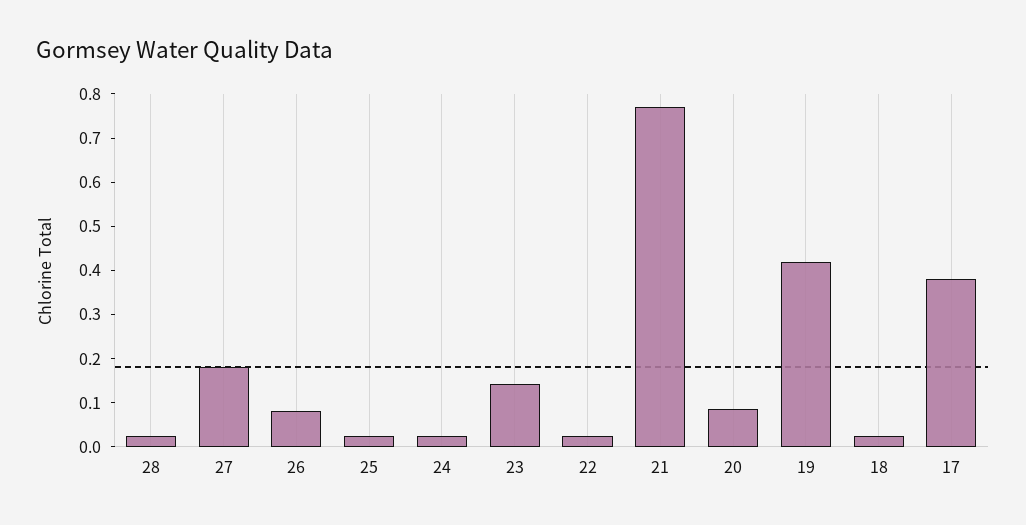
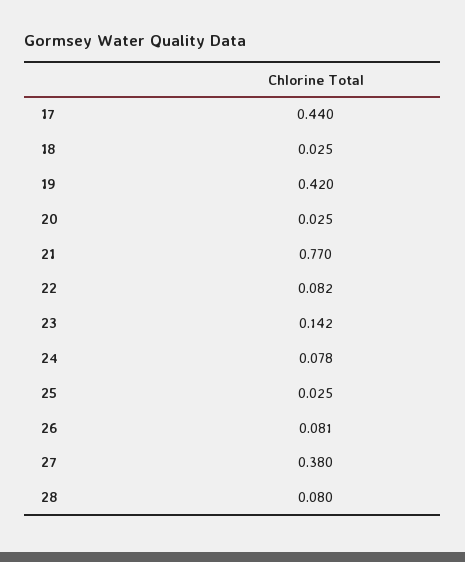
  {
-   "28": 0.02,
+   "28": 0.08,
-   "27": 0.18,
+   "27": 0.38,
    "26": 0.081,
    "25": 0.025,
-   "24": 0.02,
+   "24": 0.078,
    "23": 0.142,
-   "22": 0.02,
+   "22": 0.082,
    "21": 0.77,
-   "20": 0.08,
+   "20": 0.025,
    "19": 0.42,
    "18": 0.025,
-   "17": 0.38
+   "17": 0.44
  }

